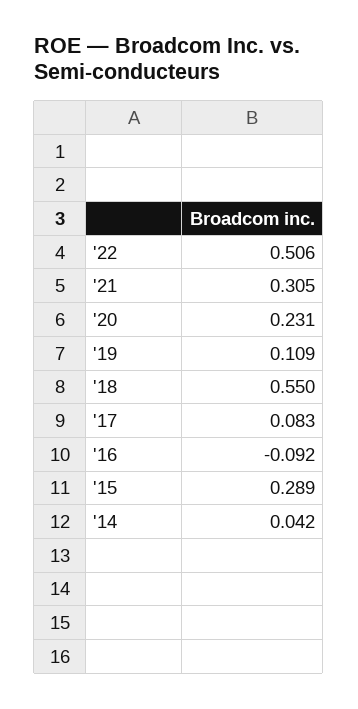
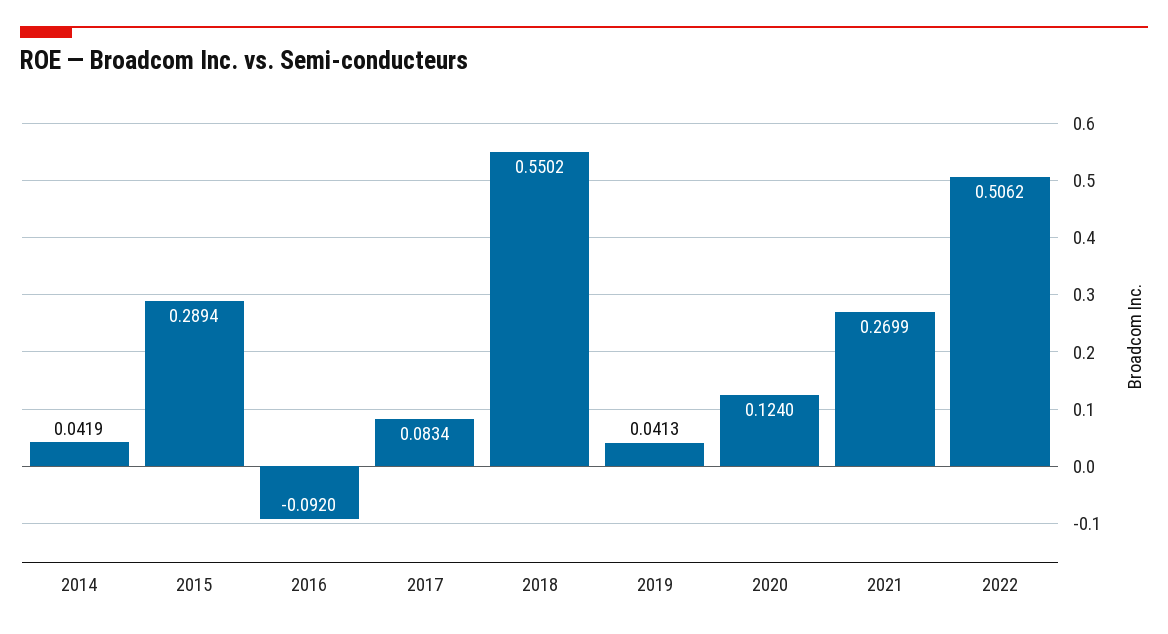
  {
    "'22": 0.5062,
-   "'21": 0.305,
+   "'21": 0.2699,
-   "'20": 0.231,
+   "'20": 0.124,
-   "'19": 0.109,
+   "'19": 0.0413,
    "'18": 0.5502,
    "'17": 0.0834,
    "'16": -0.092,
    "'15": 0.2894,
    "'14": 0.0419
  }

